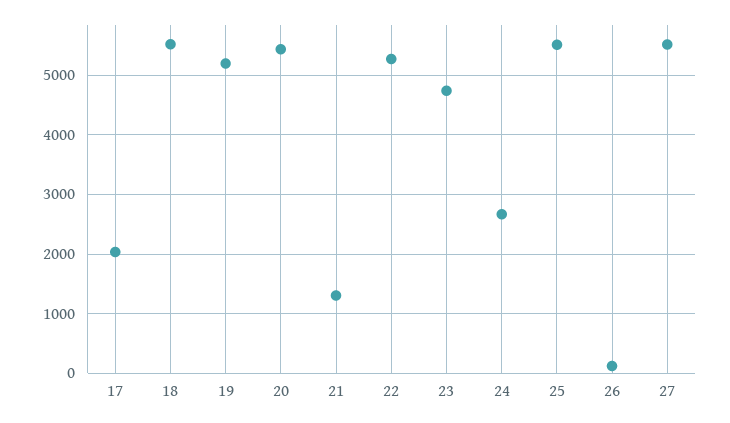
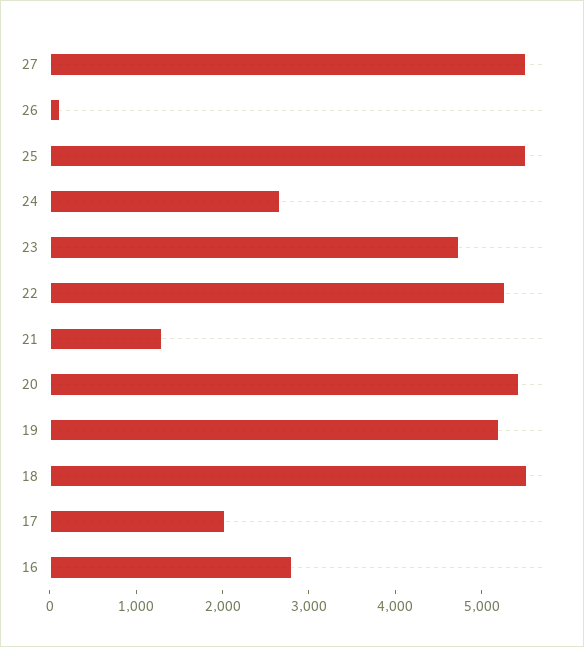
  {
    "17": 2000,
    "18": 5600,
    "19": 5200,
    "20": 5400,
    "21": 1400,
    "22": 5200,
    "23": 4800,
    "24": 2600,
    "25": 5600,
    "26": 200,
-   "27": 5600
+   "27": 5600,
+   "16": 2800
  }

